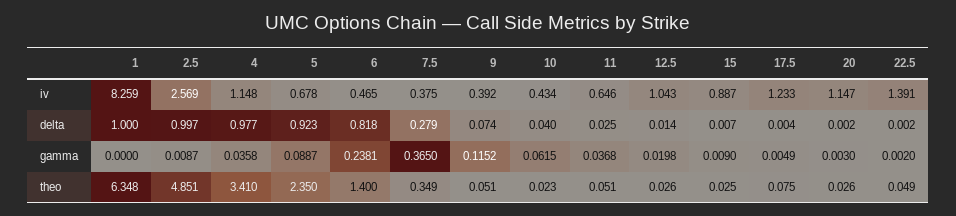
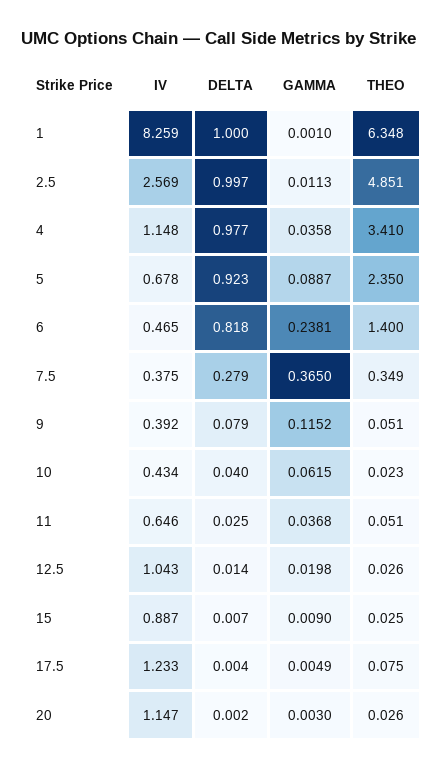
  {
    "1": {
      "iv": 8.259,
      "delta": 1,
-     "gamma": 0,
+     "gamma": 0.001,
      "theo": 6.348
    },
    "2.5": {
      "iv": 2.569,
      "delta": 0.997,
-     "gamma": 0.0087,
+     "gamma": 0.0113,
      "theo": 4.851
    },
    "4": {
      "iv": 1.148,
      "delta": 0.977,
      "gamma": 0.0358,
      "theo": 3.41
    },
    "5": {
      "iv": 0.678,
      "delta": 0.923,
      "gamma": 0.0887,
      "theo": 2.35
    },
    "6": {
      "iv": 0.465,
      "delta": 0.818,
      "gamma": 0.2381,
      "theo": 1.4
    },
    "7.5": {
      "iv": 0.375,
      "delta": 0.279,
      "gamma": 0.365,
      "theo": 0.349
    },
    "9": {
      "iv": 0.392,
-     "delta": 0.074,
+     "delta": 0.079,
      "gamma": 0.1152,
      "theo": 0.051
    },
    "10": {
      "iv": 0.434,
      "delta": 0.04,
      "gamma": 0.0615,
      "theo": 0.023
    },
    "11": {
      "iv": 0.646,
      "delta": 0.025,
      "gamma": 0.0368,
      "theo": 0.051
    },
    "12.5": {
      "iv": 1.043,
      "delta": 0.014,
      "gamma": 0.0198,
      "theo": 0.026
    },
    "15": {
      "iv": 0.887,
      "delta": 0.007,
      "gamma": 0.009,
      "theo": 0.025
    },
    "17.5": {
      "iv": 1.233,
      "delta": 0.004,
      "gamma": 0.0049,
      "theo": 0.075
    },
    "20": {
      "iv": 1.147,
      "delta": 0.002,
      "gamma": 0.003,
      "theo": 0.026
-   },
+   }
-   "22.5": {
-     "iv": 1.391,
-     "delta": 0.002,
-     "gamma": 0.002,
-     "theo": 0.049
-   }
  }

